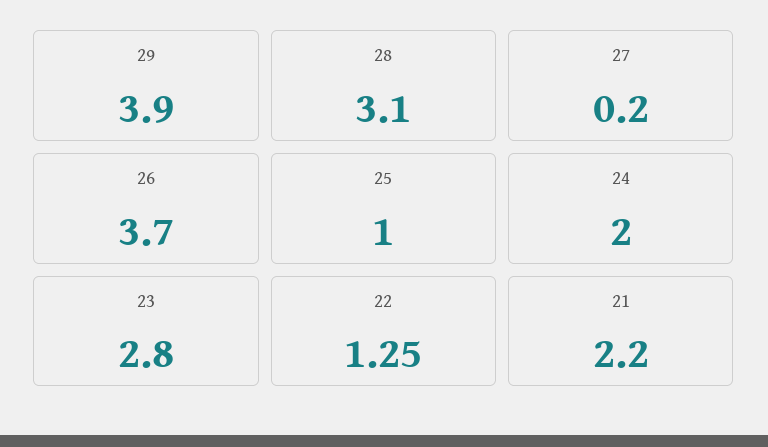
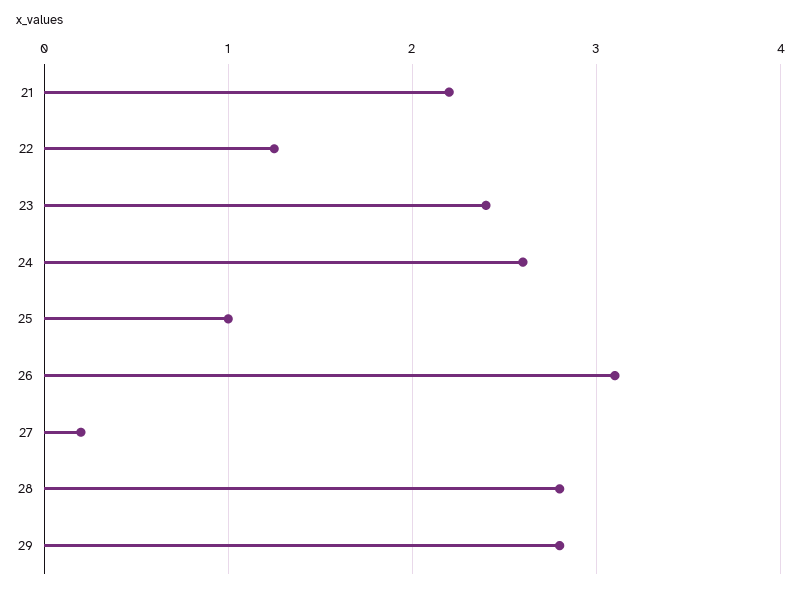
  {
-   "29": 3.9,
+   "29": 2.8,
-   "28": 3.1,
+   "28": 2.8,
    "27": 0.2,
-   "26": 3.7,
+   "26": 3.1,
    "25": 1,
-   "24": 2,
+   "24": 2.6,
-   "23": 2.8,
+   "23": 2.4,
    "22": 1.25,
    "21": 2.2
  }

